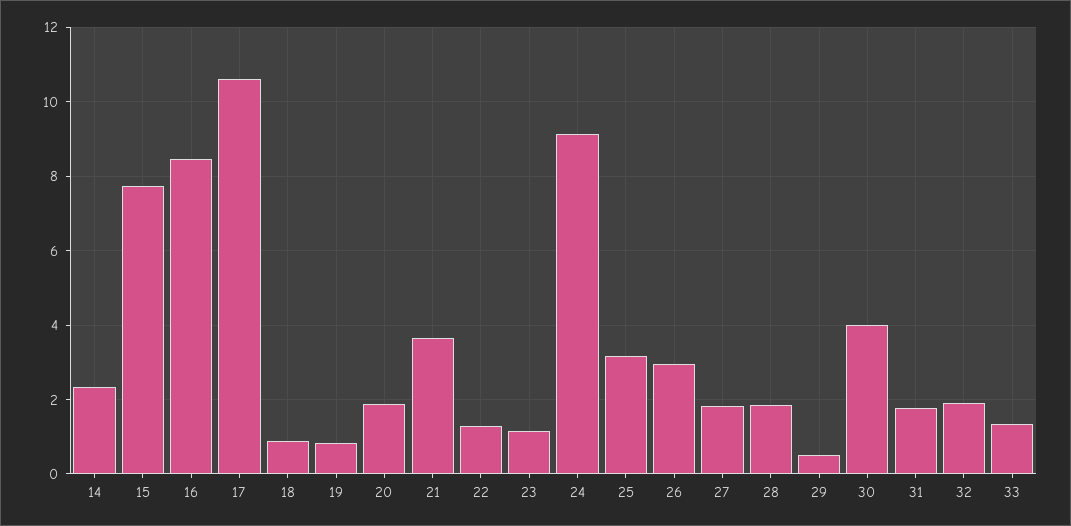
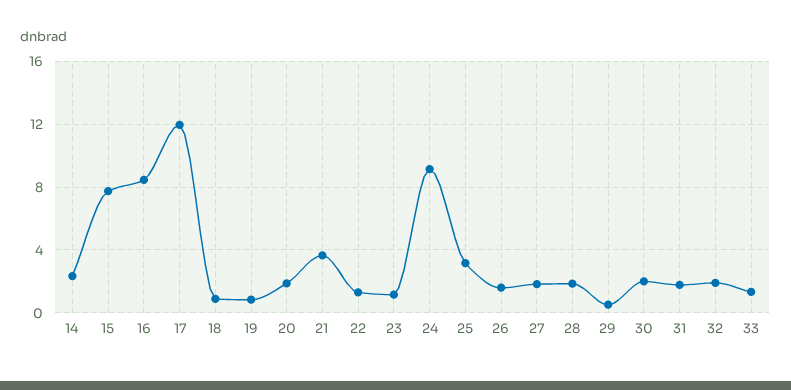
  {
    "14": 2.4,
    "15": 7.8,
    "16": 8.4,
-   "17": 10.6,
+   "17": 12,
    "18": 0.8,
    "19": 0.8,
    "20": 1.8,
    "21": 3.6,
    "22": 1.4,
    "23": 1.2,
    "24": 9.2,
    "25": 3.2,
-   "26": 3,
+   "26": 1.5,
    "27": 1.8,
    "28": 1.8,
    "29": 0.6,
-   "30": 4,
+   "30": 2,
    "31": 1.8,
    "32": 2,
    "33": 1.4
  }

